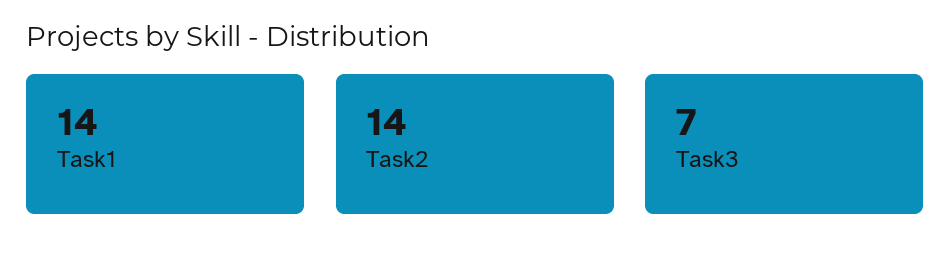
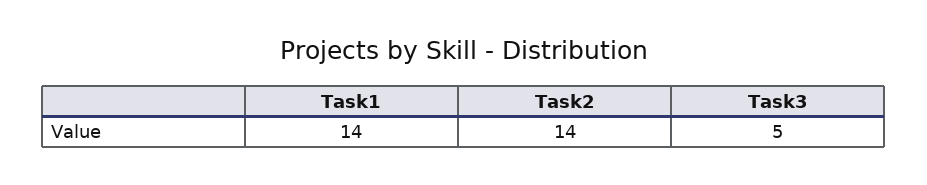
  {
    "Task1": 14,
    "Task2": 14,
-   "Task3": 7
+   "Task3": 5
  }

